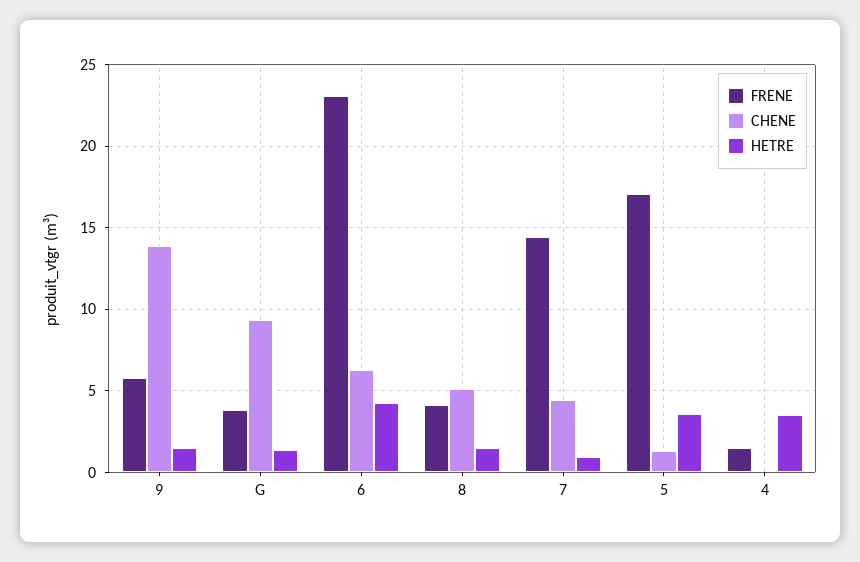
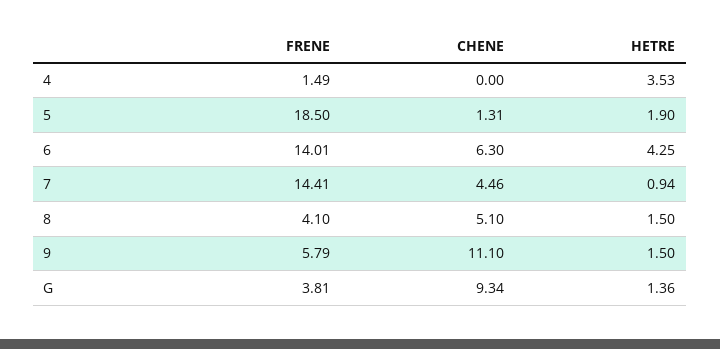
  {
    "FRENE": {
      "9": 5.79,
      "G": 3.81,
-     "6": 23,
+     "6": 14.01,
      "8": 4.1,
      "7": 14.41,
-     "5": 17,
+     "5": 18.5,
      "4": 1.49
    },
    "CHENE": {
-     "9": 14,
+     "9": 11.1,
      "G": 9.34,
      "6": 6.3,
      "8": 5.1,
      "7": 4.46,
      "5": 1.31,
      "4": 0
    },
    "HETRE": {
      "9": 1.5,
      "G": 1.36,
      "6": 4.25,
      "8": 1.5,
      "7": 0.94,
-     "5": 3.5,
+     "5": 1.9,
      "4": 3.53
    }
  }

